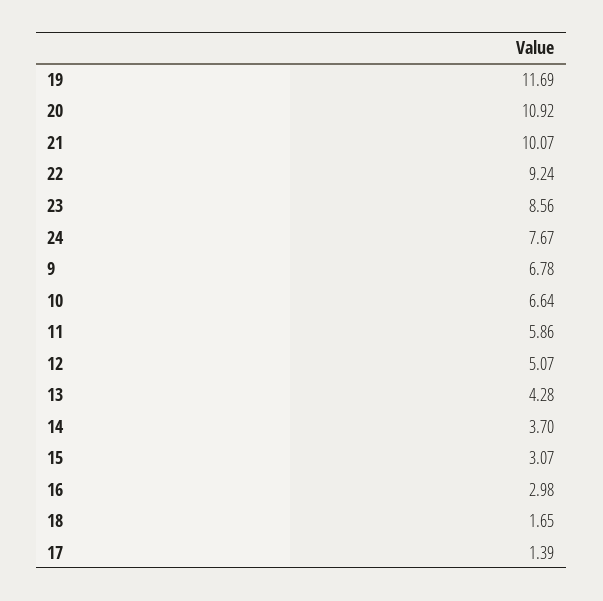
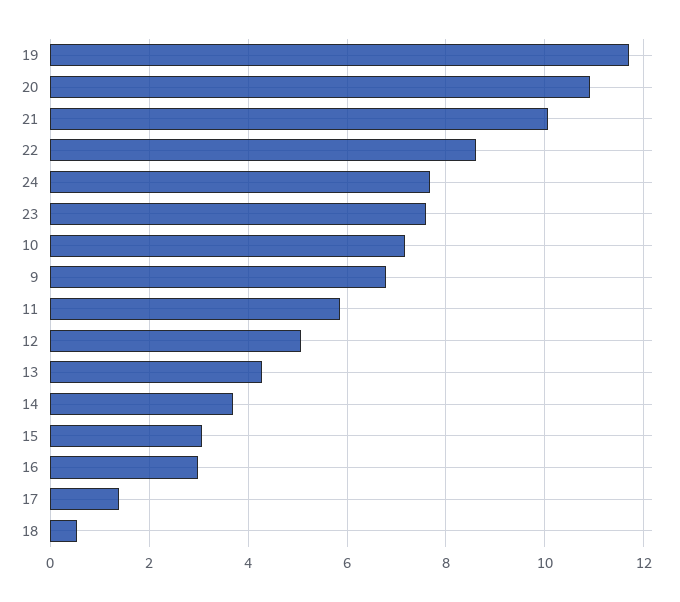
  {
    "19": 11.69,
    "20": 10.92,
    "21": 10.07,
-   "22": 9.24,
+   "22": 8.6,
-   "23": 8.56,
+   "23": 7.6,
    "24": 7.67,
    "9": 6.78,
-   "10": 6.64,
+   "10": 7.2,
    "11": 5.86,
    "12": 5.07,
    "13": 4.28,
    "14": 3.7,
    "15": 3.07,
    "16": 2.98,
-   "18": 1.65,
+   "18": 0.6,
    "17": 1.39
  }

